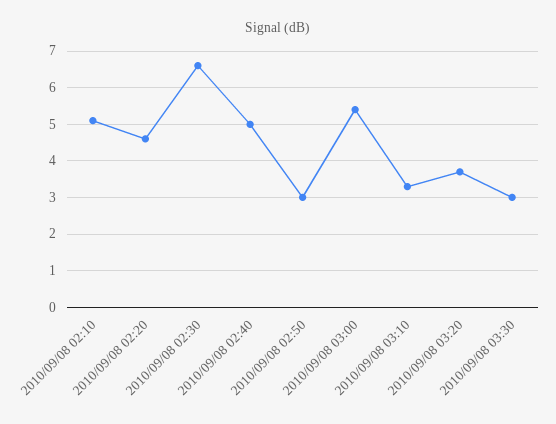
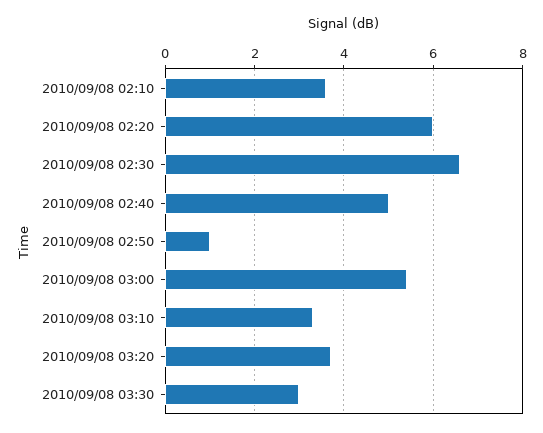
  {
-   "2010/09/08 02:10": 5,
+   "2010/09/08 02:10": 3.5,
-   "2010/09/08 02:20": 4.5,
+   "2010/09/08 02:20": 6,
    "2010/09/08 02:30": 6.5,
    "2010/09/08 02:40": 5,
-   "2010/09/08 02:50": 3,
+   "2010/09/08 02:50": 1,
    "2010/09/08 03:00": 5.5,
    "2010/09/08 03:10": 3.5,
    "2010/09/08 03:20": 3.5,
    "2010/09/08 03:30": 3
  }

